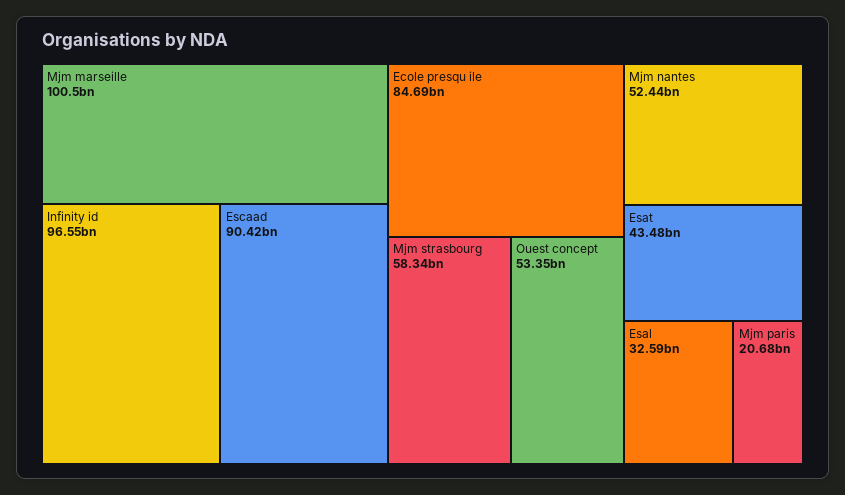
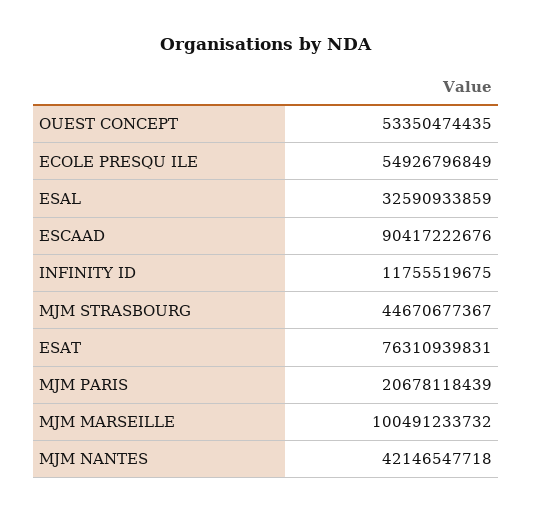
  {
    "Mjm marseille": 100491233732,
-   "Infinity id": 96550000000,
+   "Infinity id": 11755519675,
    "Escaad": 90417222676,
-   "Ecole presqu ile": 84690000000,
+   "Ecole presqu ile": 54926796849,
-   "Mjm strasbourg": 58340000000,
+   "Mjm strasbourg": 44670677367,
    "Ouest concept": 53350474435,
-   "Mjm nantes": 52440000000,
+   "Mjm nantes": 42146547718,
-   "Esat": 43480000000,
+   "Esat": 76310939831,
    "Esal": 32590933859,
    "Mjm paris": 20678118439
  }

